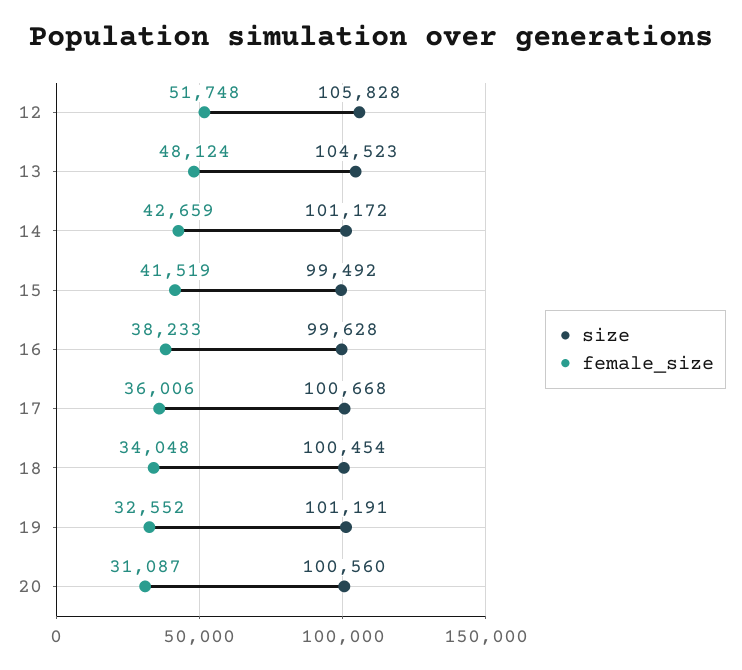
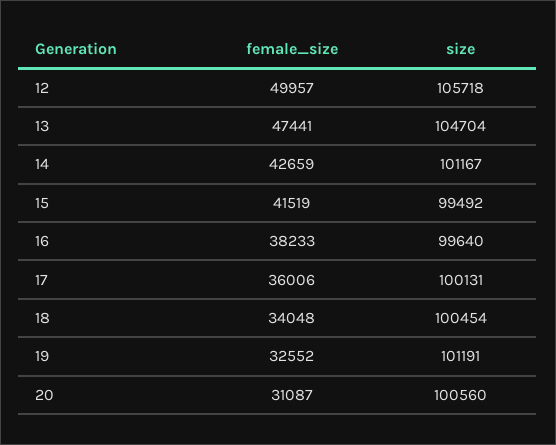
  {
    "size": {
-     "12": 105828,
+     "12": 105718,
-     "13": 104523,
+     "13": 104704,
-     "14": 101172,
+     "14": 101167,
      "15": 99492,
-     "16": 99628,
+     "16": 99640,
-     "17": 100668,
+     "17": 100131,
      "18": 100454,
      "19": 101191,
      "20": 100560
    },
    "female_size": {
-     "12": 51748,
+     "12": 49957,
-     "13": 48124,
+     "13": 47441,
      "14": 42659,
      "15": 41519,
      "16": 38233,
      "17": 36006,
      "18": 34048,
      "19": 32552,
      "20": 31087
    }
  }

